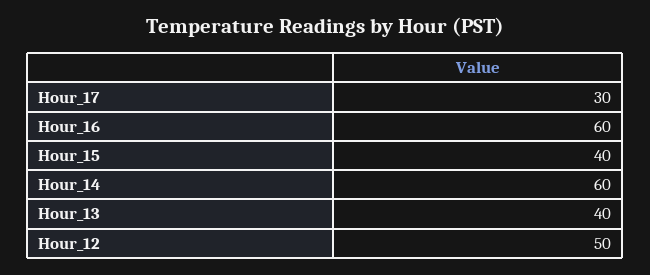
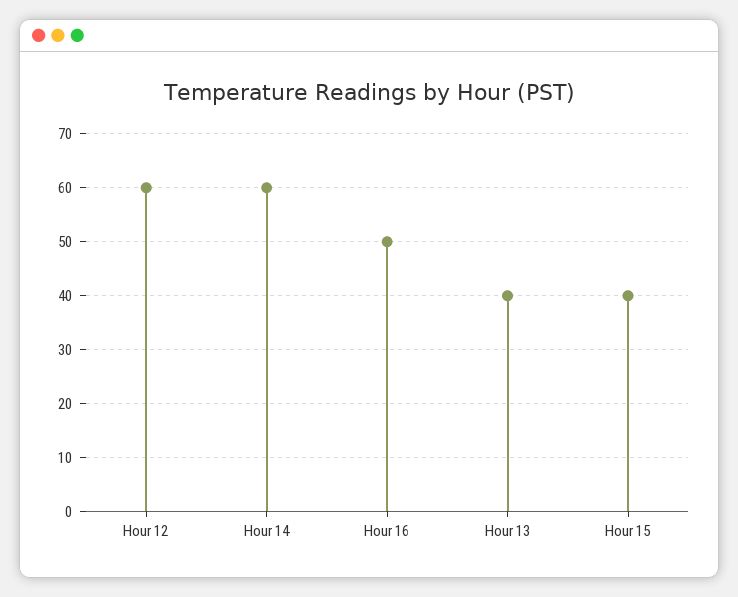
  {
-   "Hour_17": 30,
-   "Hour_16": 60,
+   "Hour_16": 50,
    "Hour_15": 40,
    "Hour_14": 60,
    "Hour_13": 40,
-   "Hour_12": 50
+   "Hour_12": 60
  }

